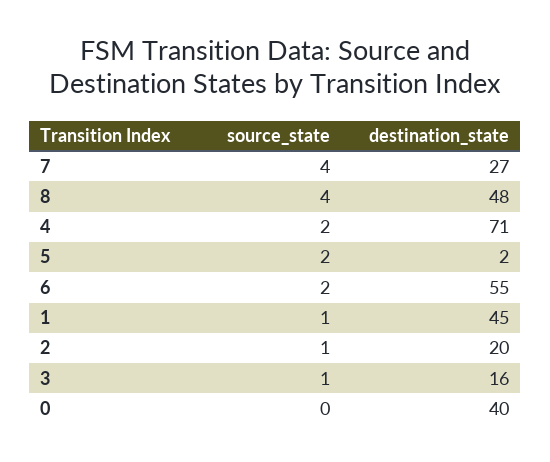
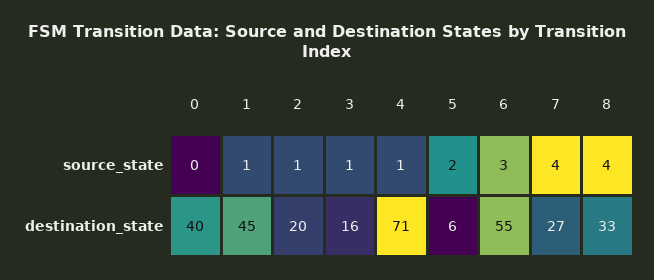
  {
    "source_state": {
      "7": 4,
      "8": 4,
-     "4": 2,
+     "4": 1,
      "5": 2,
-     "6": 2,
+     "6": 3,
      "1": 1,
      "2": 1,
      "3": 1,
      "0": 0
    },
    "destination_state": {
      "7": 27,
-     "8": 48,
+     "8": 33,
      "4": 71,
-     "5": 2,
+     "5": 6,
      "6": 55,
      "1": 45,
      "2": 20,
      "3": 16,
      "0": 40
    }
  }

